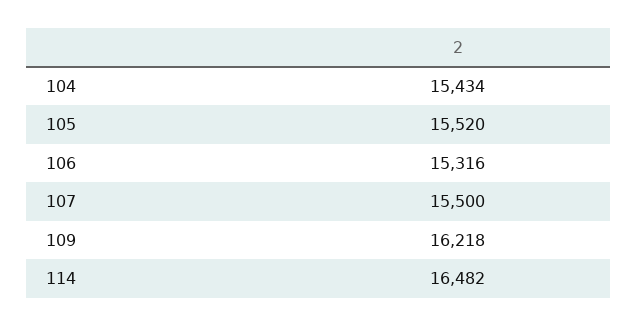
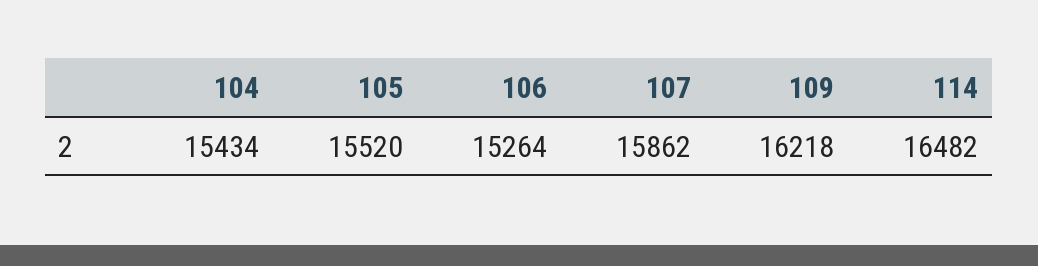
  {
    "104": 15434,
    "105": 15520,
-   "106": 15316,
+   "106": 15264,
-   "107": 15500,
+   "107": 15862,
    "109": 16218,
    "114": 16482
  }

